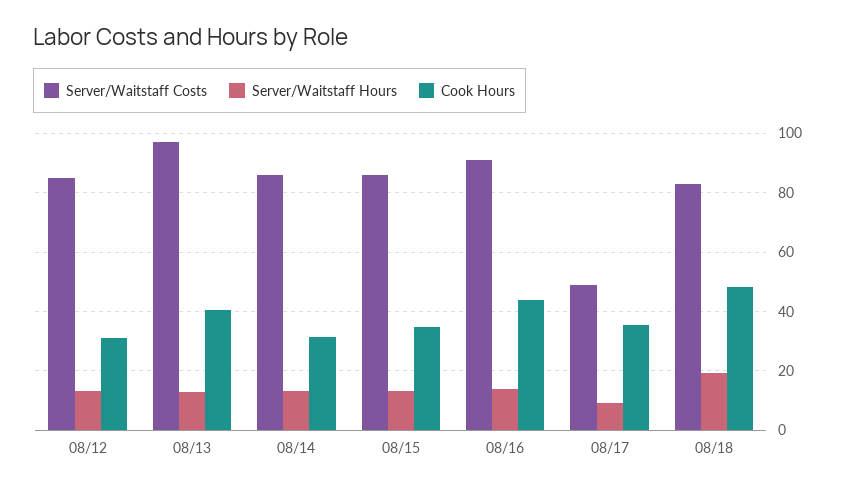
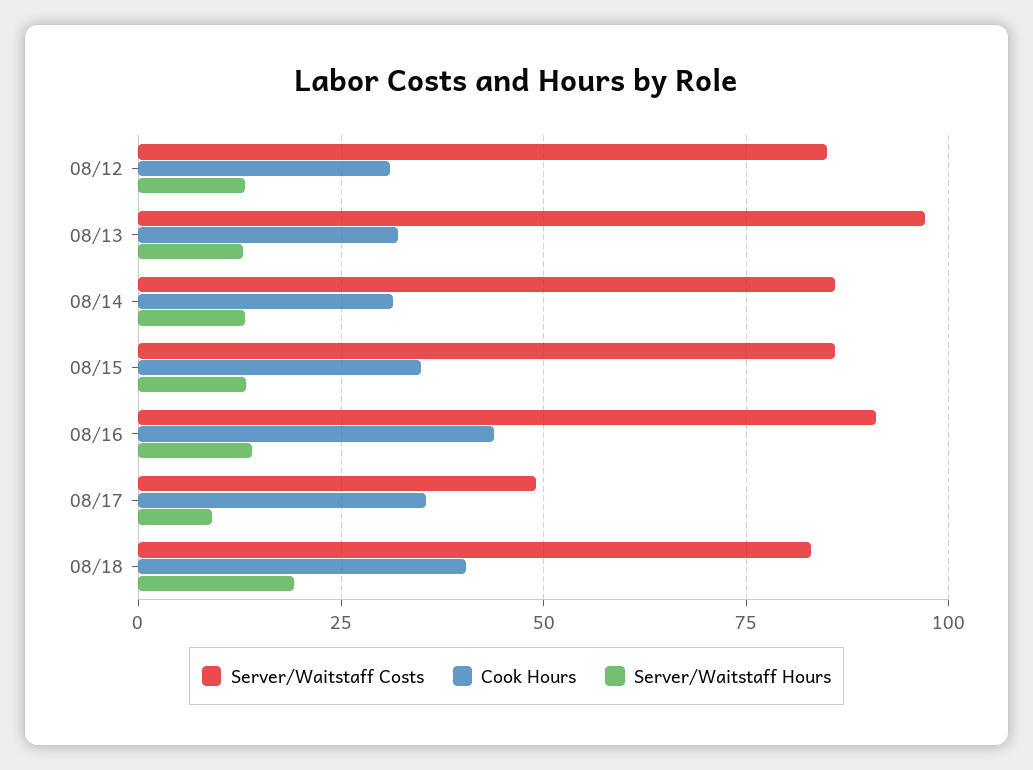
  {
    "Server/Waitstaff Costs": {
      "08/12": 85,
      "08/13": 97.5,
      "08/14": 85,
      "08/15": 85,
      "08/16": 90,
      "08/17": 50,
      "08/18": 82.5
    },
    "Server/Waitstaff Hours": {
      "08/12": 12.5,
      "08/13": 12.5,
      "08/14": 12.5,
      "08/15": 12.5,
      "08/16": 15,
      "08/17": 10,
      "08/18": 20
    },
    "Cook Hours": {
      "08/12": 30,
-     "08/13": 40,
+     "08/13": 32.5,
      "08/14": 32.5,
      "08/15": 35,
      "08/16": 45,
      "08/17": 35,
-     "08/18": 47.5
+     "08/18": 40
    }
  }

